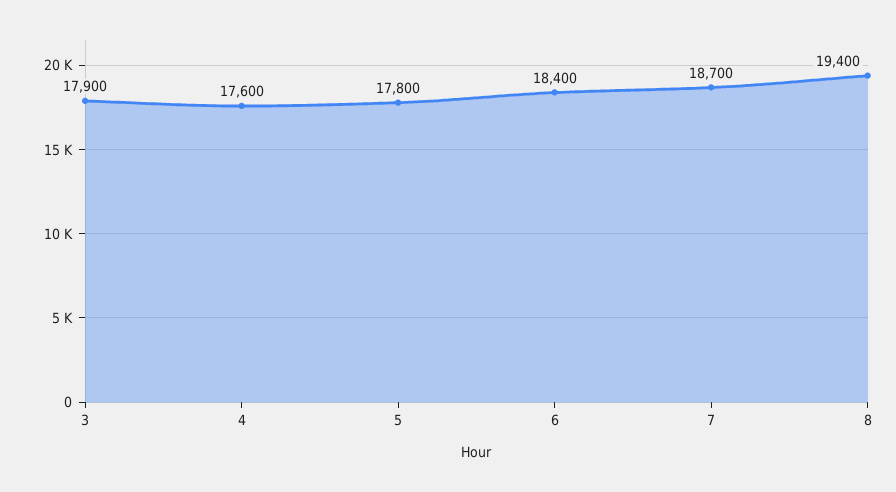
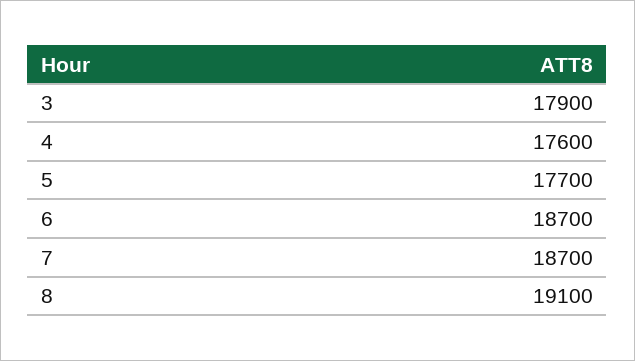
  {
    "3": 17900,
    "4": 17600,
-   "5": 17800,
+   "5": 17700,
-   "6": 18400,
+   "6": 18700,
    "7": 18700,
-   "8": 19400
+   "8": 19100
  }

